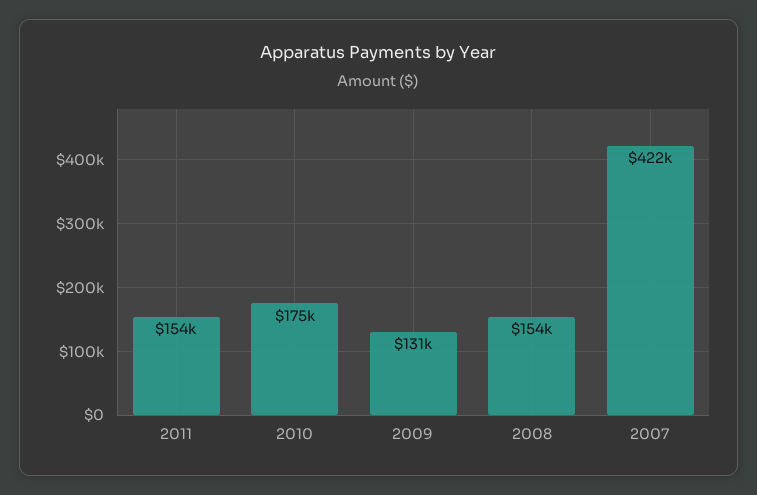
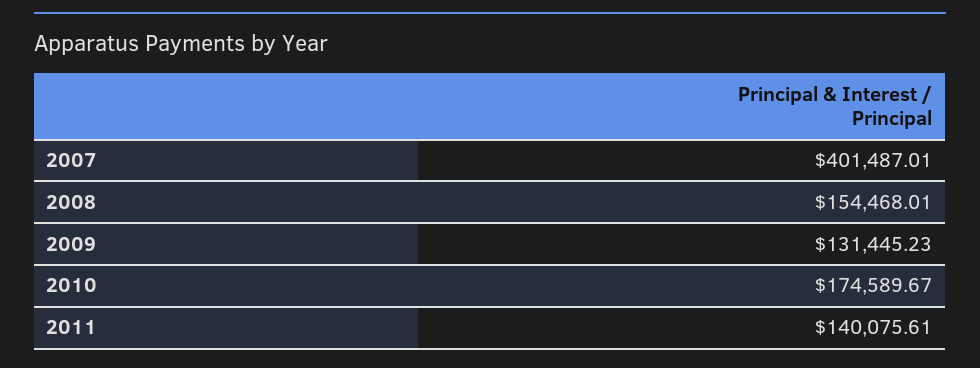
  {
-   "2011": 154000,
+   "2011": 140075.61,
    "2010": 174589.67,
    "2009": 131445.23,
    "2008": 154468.01,
-   "2007": 422000
+   "2007": 401487.01
  }

